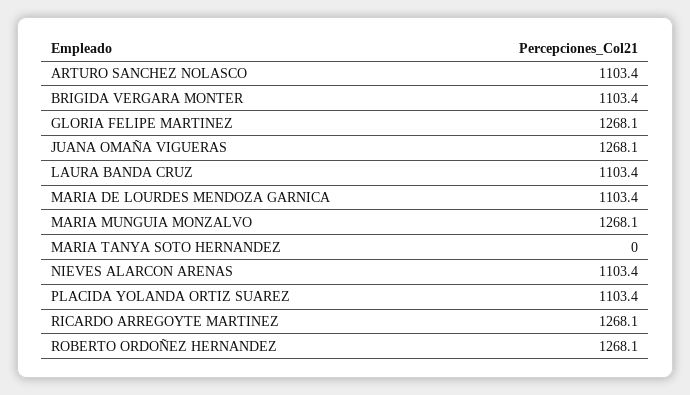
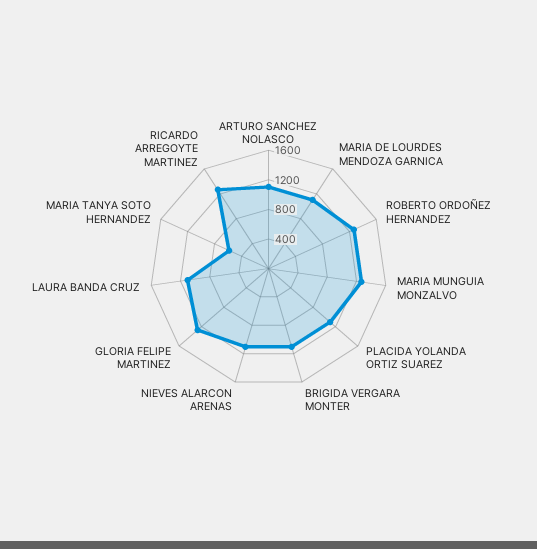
  {
    "ARTURO SANCHEZ NOLASCO": 1103.4,
    "BRIGIDA VERGARA MONTER": 1103.4,
    "GLORIA FELIPE MARTINEZ": 1268.1,
-   "JUANA OMAÑA VIGUERAS": 1268.1,
    "LAURA BANDA CRUZ": 1103.4,
    "MARIA DE LOURDES MENDOZA GARNICA": 1103.4,
    "MARIA MUNGUIA MONZALVO": 1268.1,
-   "MARIA TANYA SOTO HERNANDEZ": 0,
+   "MARIA TANYA SOTO HERNANDEZ": 600,
    "NIEVES ALARCON ARENAS": 1103.4,
    "PLACIDA YOLANDA ORTIZ SUAREZ": 1103.4,
    "RICARDO ARREGOYTE MARTINEZ": 1268.1,
    "ROBERTO ORDOÑEZ HERNANDEZ": 1268.1
  }

